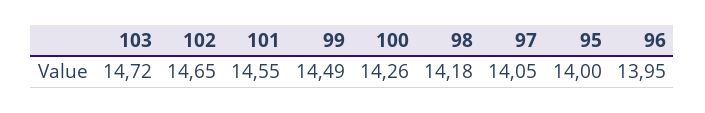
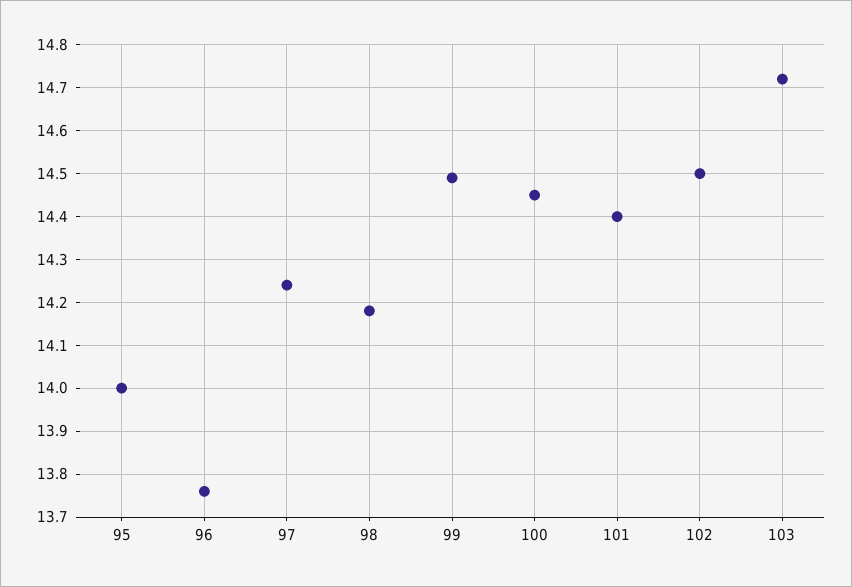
  {
    "103": 14.72,
-   "102": 14.65,
+   "102": 14.5,
-   "101": 14.55,
+   "101": 14.4,
    "99": 14.49,
-   "100": 14.26,
+   "100": 14.45,
    "98": 14.18,
-   "97": 14.05,
+   "97": 14.25,
    "95": 14,
-   "96": 13.95
+   "96": 13.75
  }

